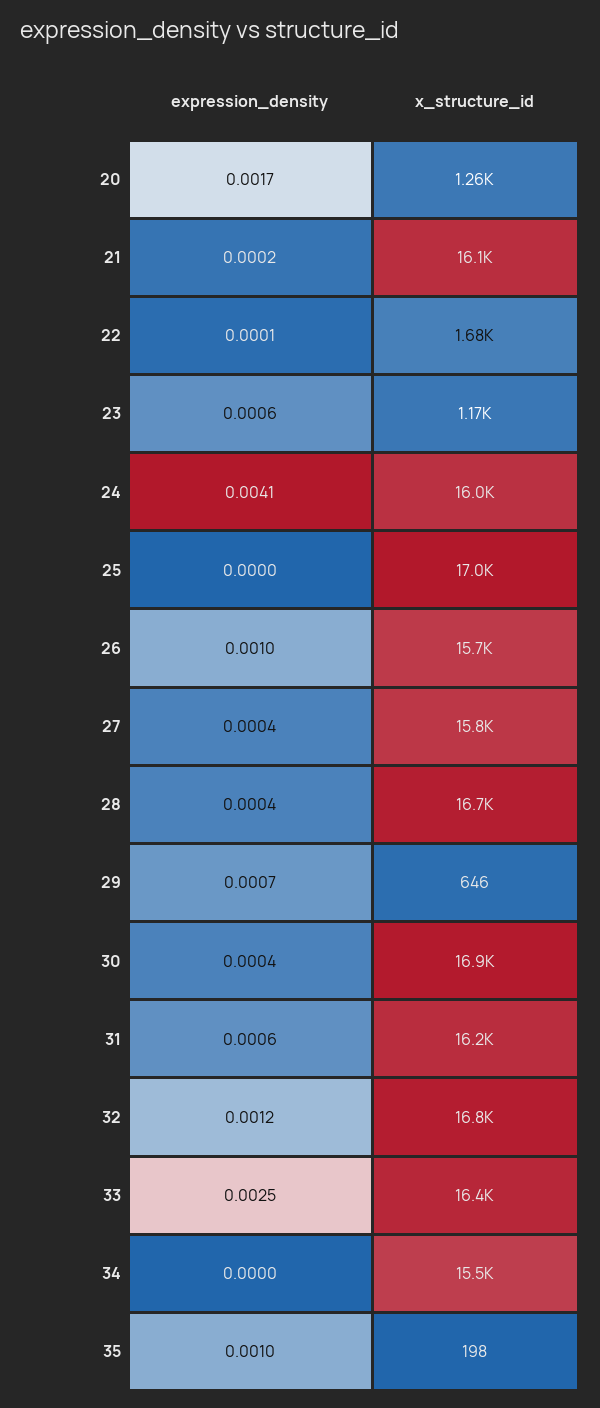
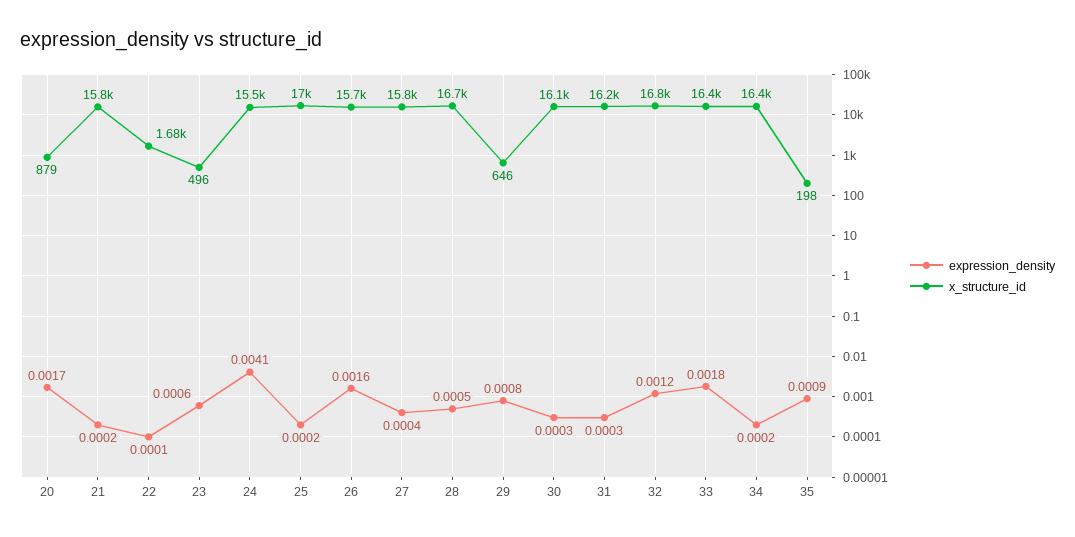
  {
    "expression_density": {
      "20": 0.0017,
      "21": 0.0002,
      "22": 0.0001,
      "23": 0.0006,
      "24": 0.0041,
-     "25": 0,
+     "25": 0.0002,
-     "26": 0.001,
+     "26": 0.0016,
      "27": 0.0004,
-     "28": 0.0004,
+     "28": 0.0005,
-     "29": 0.0007,
+     "29": 0.0008,
-     "30": 0.0004,
+     "30": 0.0003,
-     "31": 0.0006,
+     "31": 0.0003,
      "32": 0.0012,
-     "33": 0.0025,
+     "33": 0.0018,
-     "34": 0,
+     "34": 0.0002,
-     "35": 0.001
+     "35": 0.0009
    },
    "x_structure_id": {
-     "20": 1260,
+     "20": 879,
-     "21": 16100,
+     "21": 15800,
      "22": 1680,
-     "23": 1170,
+     "23": 496,
-     "24": 16000,
+     "24": 15500,
      "25": 17000,
      "26": 15700,
      "27": 15800,
      "28": 16700,
      "29": 646,
-     "30": 16900,
+     "30": 16100,
      "31": 16200,
      "32": 16800,
      "33": 16400,
-     "34": 15500,
+     "34": 16400,
      "35": 198
    }
  }

